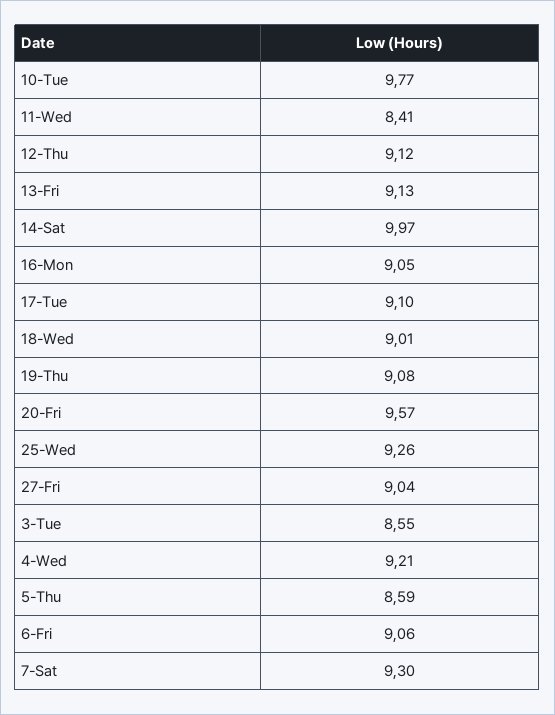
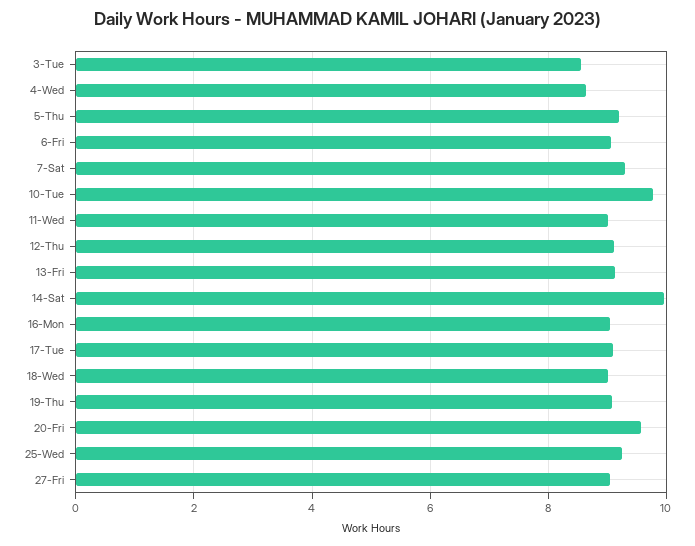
  {
    "10-Tue": 9.77,
-   "11-Wed": 8.41,
+   "11-Wed": 9,
    "12-Thu": 9.12,
    "13-Fri": 9.13,
    "14-Sat": 9.97,
    "16-Mon": 9.05,
    "17-Tue": 9.1,
    "18-Wed": 9.01,
    "19-Thu": 9.08,
    "20-Fri": 9.57,
    "25-Wed": 9.26,
    "27-Fri": 9.04,
    "3-Tue": 8.55,
-   "4-Wed": 9.21,
+   "4-Wed": 8.6,
-   "5-Thu": 8.59,
+   "5-Thu": 9.2,
    "6-Fri": 9.06,
    "7-Sat": 9.3
  }

